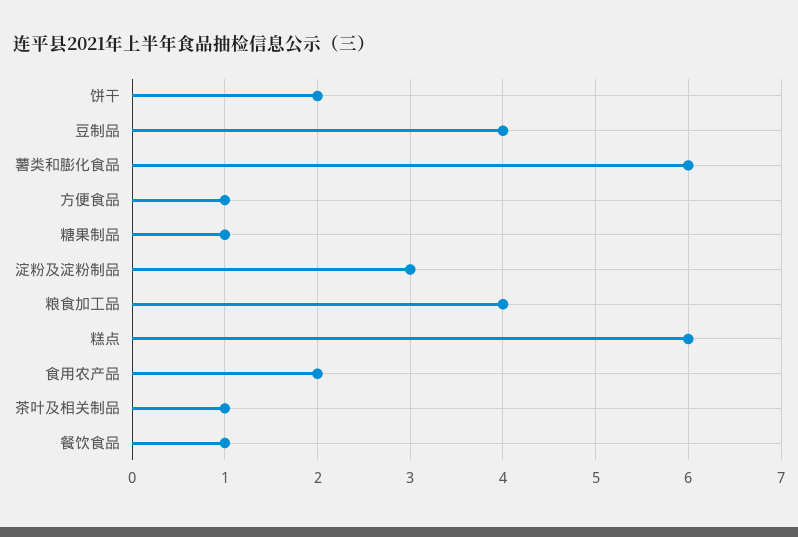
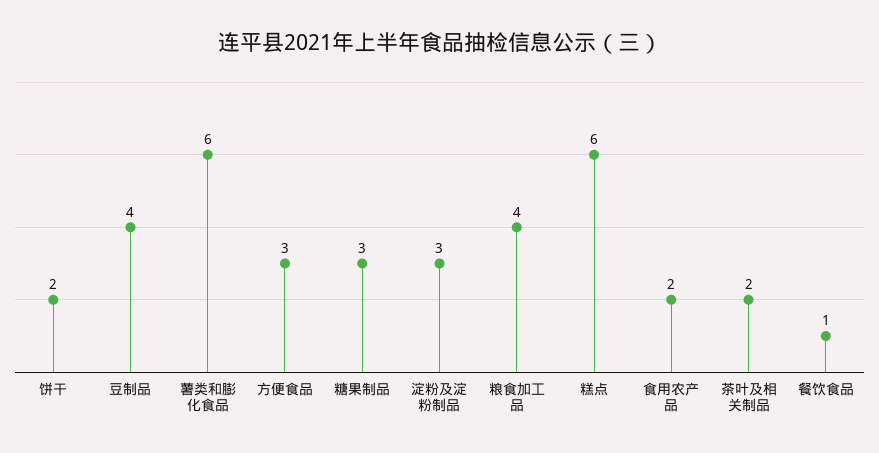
  {
    "饼干": 2,
    "豆制品": 4,
    "薯类和膨化食品": 6,
-   "方便食品": 1,
+   "方便食品": 3,
-   "糖果制品": 1,
+   "糖果制品": 3,
    "淀粉及淀粉制品": 3,
    "粮食加工品": 4,
    "糕点": 6,
    "食用农产品": 2,
-   "茶叶及相关制品": 1,
+   "茶叶及相关制品": 2,
    "餐饮食品": 1
  }

